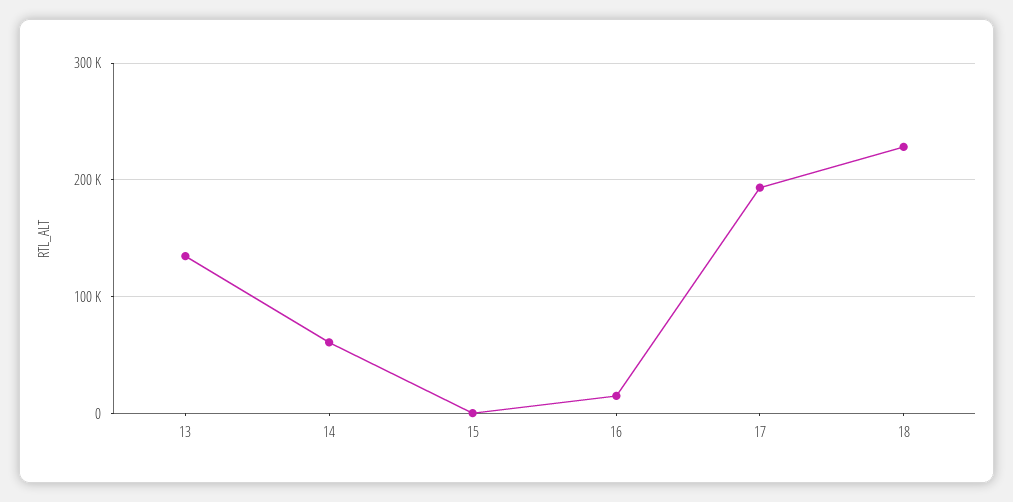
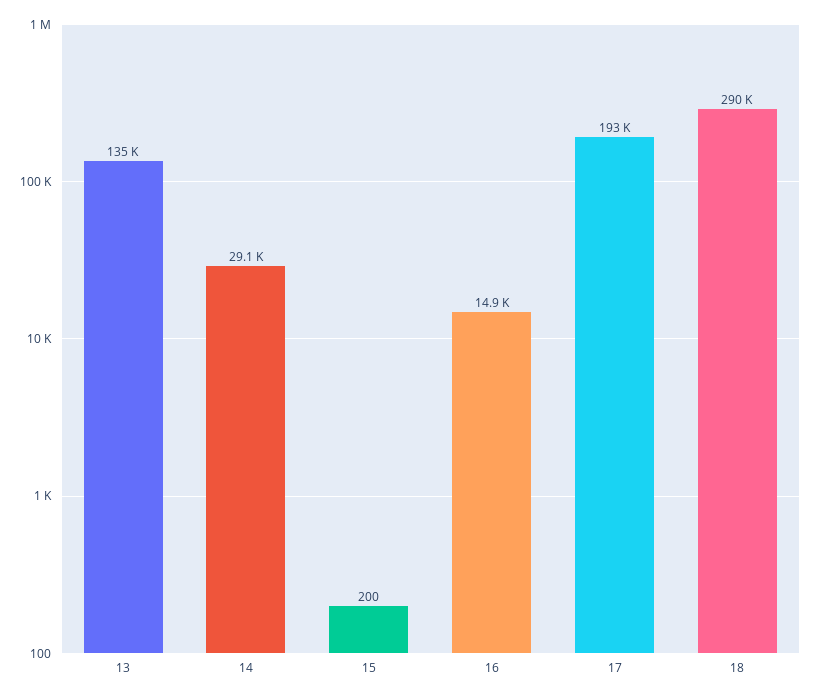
  {
    "13": 135000,
-   "14": 60000,
+   "14": 29100,
    "15": 200,
    "16": 14900,
    "17": 193000,
-   "18": 230000
+   "18": 290000
  }

